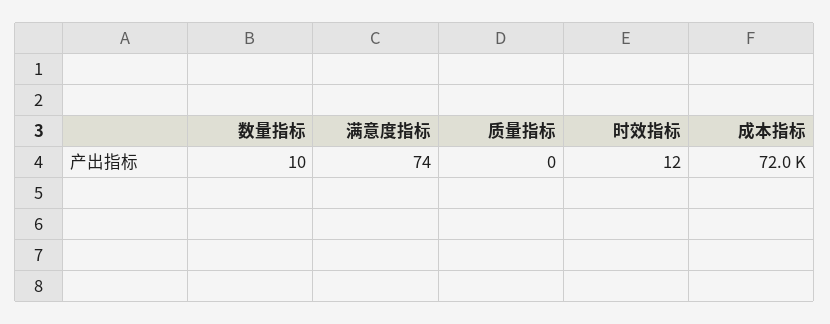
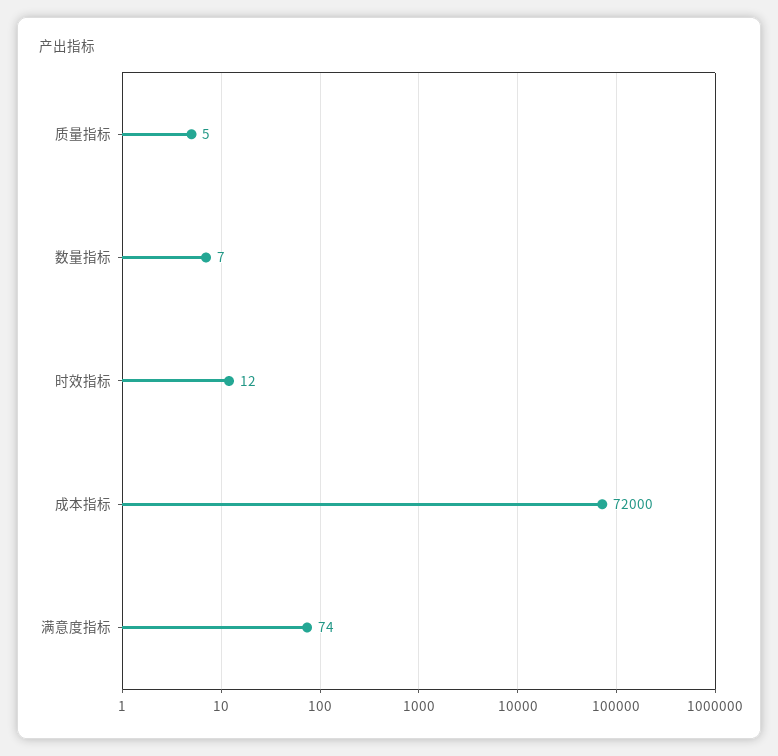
  {
-   "数量指标": 10,
+   "数量指标": 7,
    "满意度指标": 74,
-   "质量指标": 0,
+   "质量指标": 5,
    "时效指标": 12,
    "成本指标": 72000
  }

